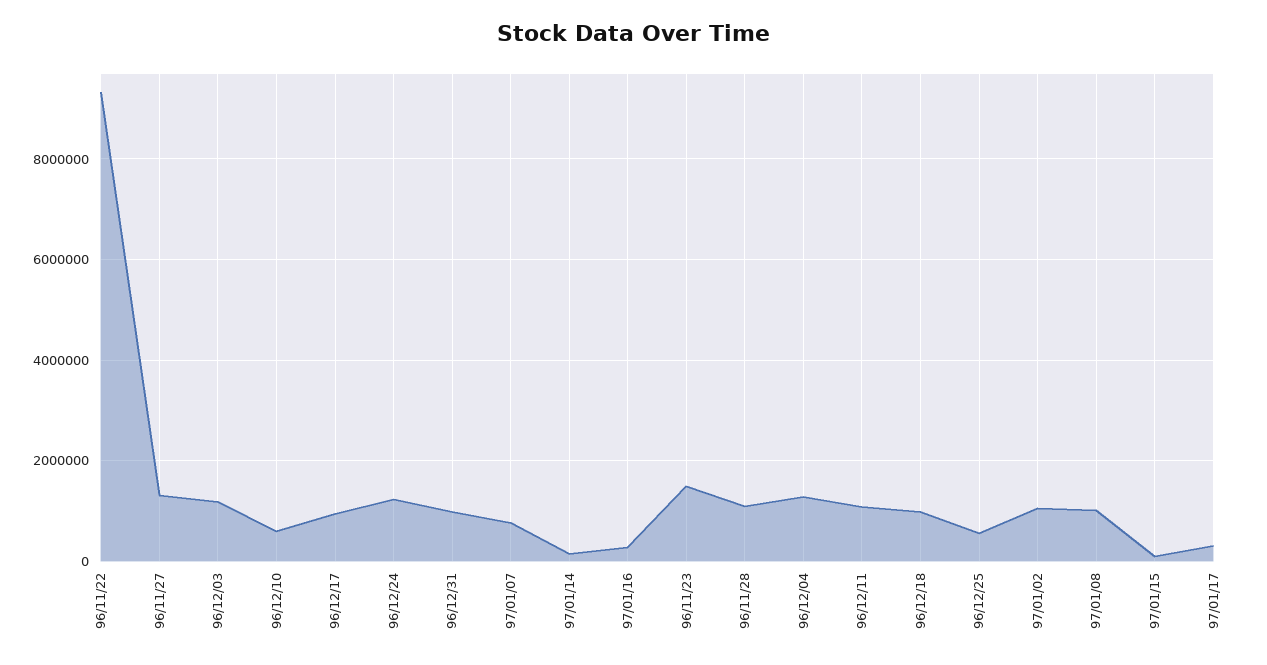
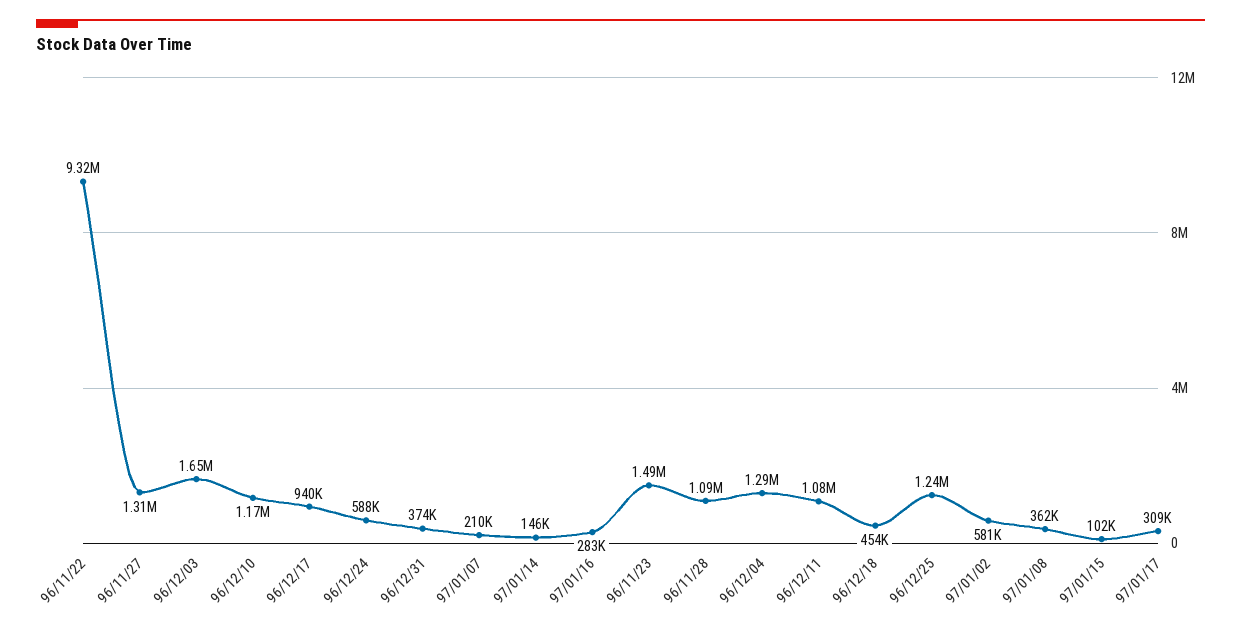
  {
    "96/11/22": 9320000,
    "96/11/27": 1310000,
-   "96/12/03": 1200000,
+   "96/12/03": 1650000,
-   "96/12/10": 600000,
+   "96/12/10": 1170000,
    "96/12/17": 940000,
-   "96/12/24": 1200000,
+   "96/12/24": 588000,
-   "96/12/31": 1000000,
+   "96/12/31": 374000,
-   "97/01/07": 800000,
+   "97/01/07": 210000,
    "97/01/14": 146000,
    "97/01/16": 283000,
    "96/11/23": 1490000,
    "96/11/28": 1090000,
    "96/12/04": 1290000,
    "96/12/11": 1080000,
-   "96/12/18": 1000000,
+   "96/12/18": 454000,
-   "96/12/25": 600000,
+   "96/12/25": 1240000,
-   "97/01/02": 1000000,
+   "97/01/02": 581000,
-   "97/01/08": 1000000,
+   "97/01/08": 362000,
    "97/01/15": 102000,
    "97/01/17": 309000
  }

